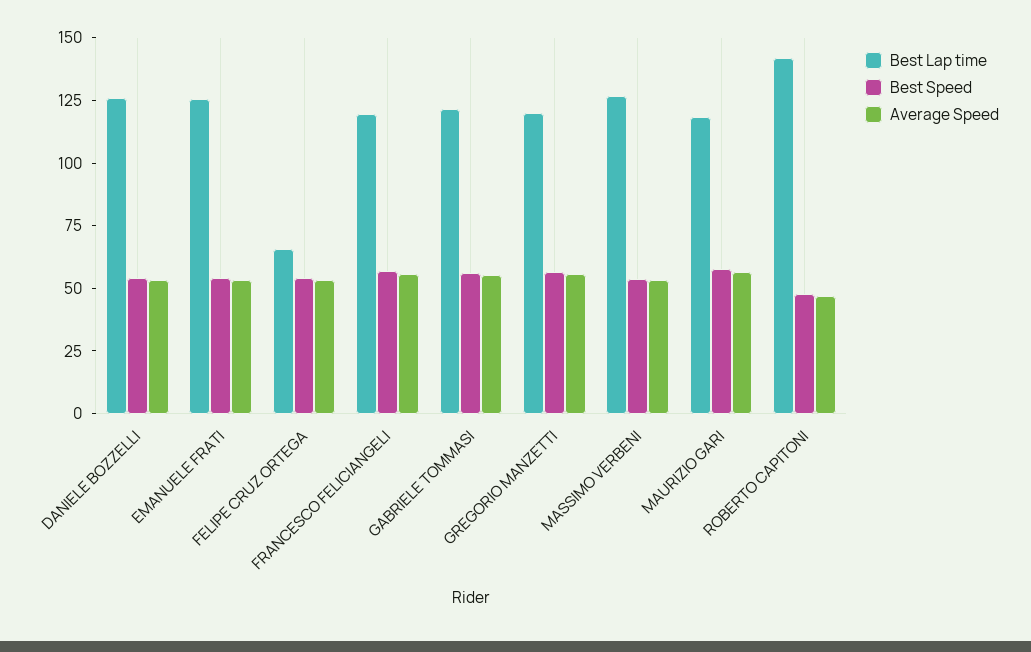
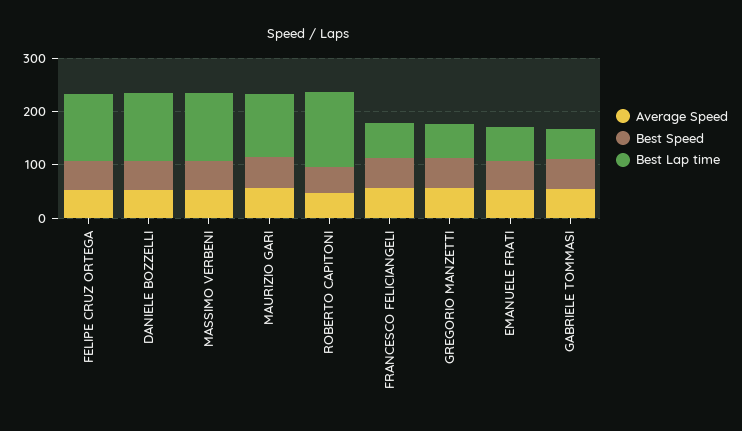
  {
    "Best Lap time": {
      "DANIELE BOZZELLI": 125,
-     "EMANUELE FRATI": 125,
+     "EMANUELE FRATI": 60,
-     "FELIPE CRUZ ORTEGA": 65,
+     "FELIPE CRUZ ORTEGA": 120,
-     "FRANCESCO FELICIANGELI": 120,
+     "FRANCESCO FELICIANGELI": 60,
-     "GABRIELE TOMMASI": 120,
+     "GABRIELE TOMMASI": 60,
-     "GREGORIO MANZETTI": 120,
+     "GREGORIO MANZETTI": 60,
      "MASSIMO VERBENI": 125,
      "MAURIZIO GARI": 120,
      "ROBERTO CAPITONI": 140
    },
    "Best Speed": {
      "DANIELE BOZZELLI": 55,
      "EMANUELE FRATI": 55,
      "FELIPE CRUZ ORTEGA": 55,
      "FRANCESCO FELICIANGELI": 55,
      "GABRIELE TOMMASI": 55,
      "GREGORIO MANZETTI": 55,
      "MASSIMO VERBENI": 55,
      "MAURIZIO GARI": 60,
      "ROBERTO CAPITONI": 50
    },
    "Average Speed": {
      "DANIELE BOZZELLI": 55,
      "EMANUELE FRATI": 55,
      "FELIPE CRUZ ORTEGA": 55,
      "FRANCESCO FELICIANGELI": 55,
      "GABRIELE TOMMASI": 55,
      "GREGORIO MANZETTI": 55,
      "MASSIMO VERBENI": 55,
      "MAURIZIO GARI": 55,
      "ROBERTO CAPITONI": 45
    }
  }

